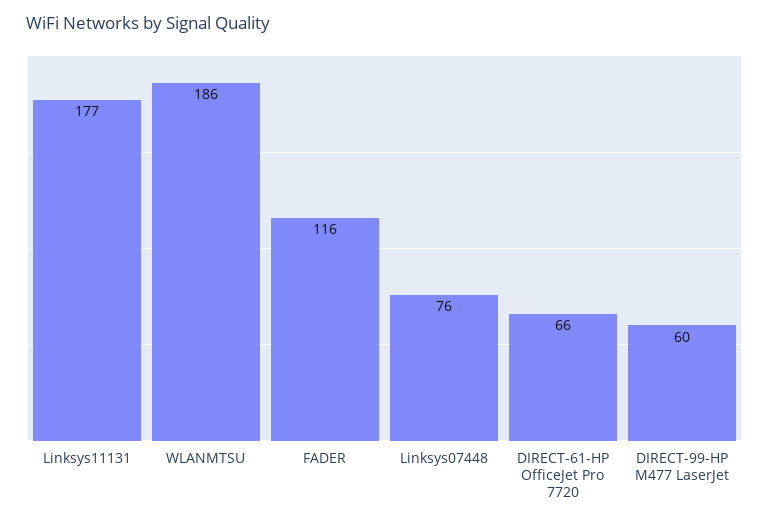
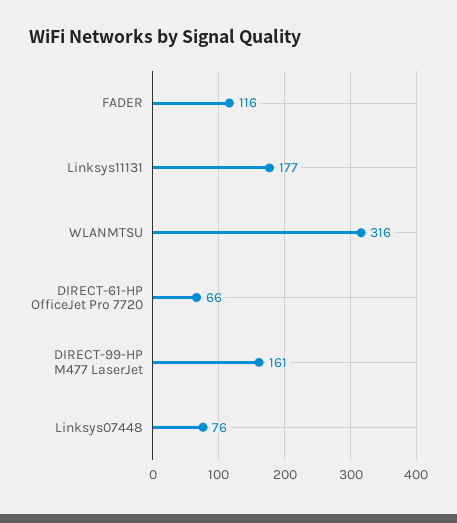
  {
    "Linksys11131": 177,
-   "WLANMTSU": 186,
+   "WLANMTSU": 316,
    "FADER": 116,
    "Linksys07448": 76,
    "DIRECT-61-HP OfficeJet Pro 7720": 66,
-   "DIRECT-99-HP M477 LaserJet": 60
+   "DIRECT-99-HP M477 LaserJet": 161
  }

